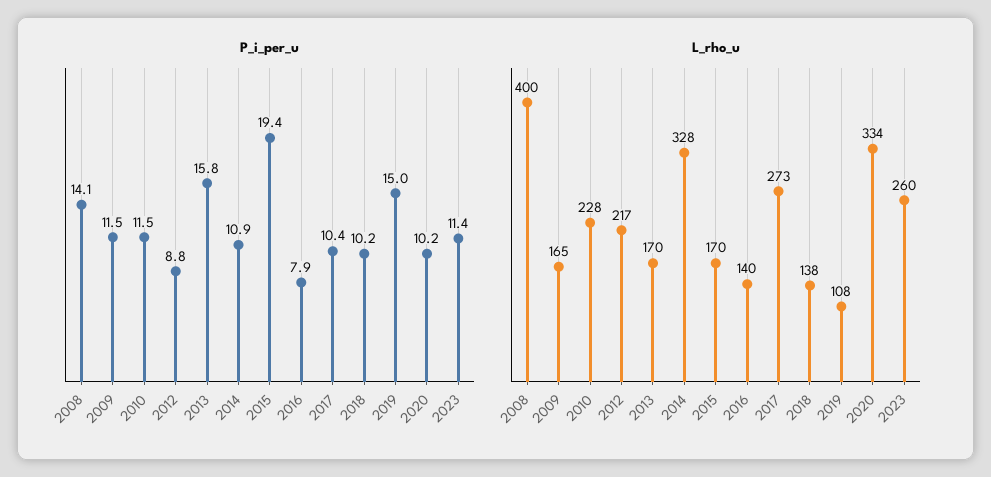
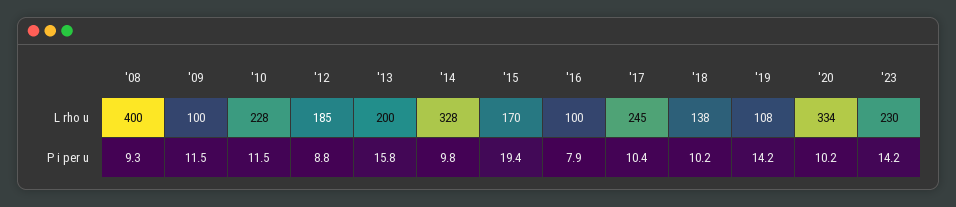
  {
    "P_i_per_u": {
-     "2008": 14.1,
+     "2008": 9.3,
      "2009": 11.5,
      "2010": 11.5,
      "2012": 8.8,
      "2013": 15.8,
-     "2014": 10.9,
+     "2014": 9.8,
      "2015": 19.4,
      "2016": 7.9,
      "2017": 10.4,
      "2018": 10.2,
-     "2019": 15,
+     "2019": 14.2,
      "2020": 10.2,
-     "2023": 11.4
+     "2023": 14.2
    },
    "L_rho_u": {
      "2008": 400,
-     "2009": 165,
+     "2009": 100,
      "2010": 228,
-     "2012": 217,
+     "2012": 185,
-     "2013": 170,
+     "2013": 200,
      "2014": 328,
      "2015": 170,
-     "2016": 140,
+     "2016": 100,
-     "2017": 273,
+     "2017": 245,
      "2018": 138,
      "2019": 108,
      "2020": 334,
-     "2023": 260
+     "2023": 230
    }
  }

